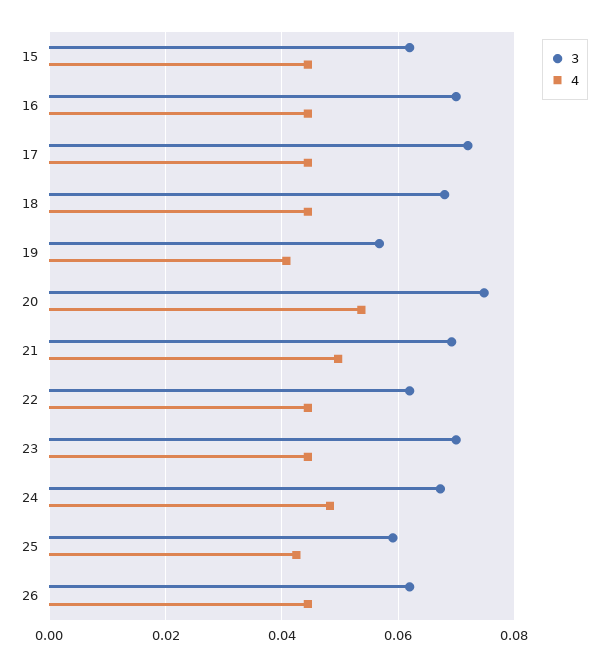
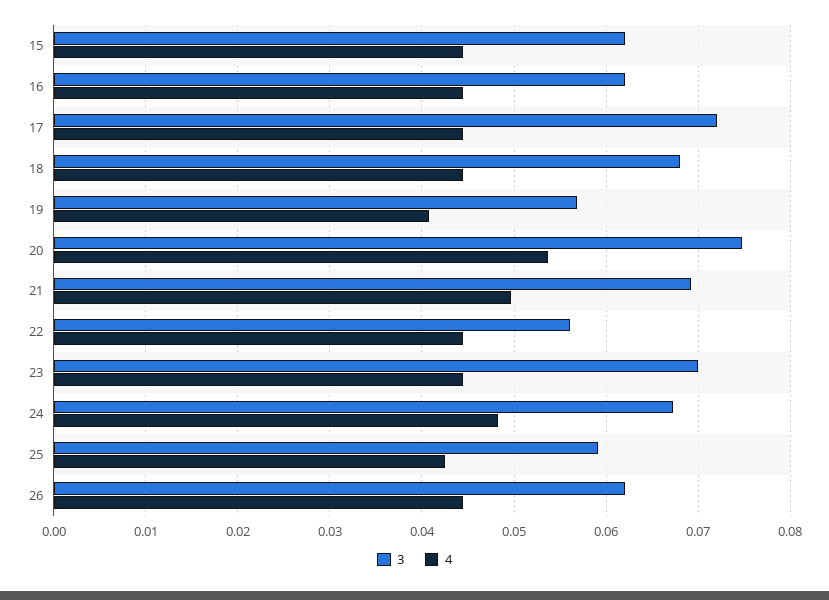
  {
    "3": {
      "15": 0.062,
-     "16": 0.07,
+     "16": 0.062,
      "17": 0.072,
      "18": 0.068,
      "19": 0.057,
      "20": 0.075,
      "21": 0.069,
-     "22": 0.062,
+     "22": 0.056,
      "23": 0.07,
      "24": 0.067,
      "25": 0.059,
      "26": 0.062
    },
    "4": {
      "15": 0.045,
      "16": 0.045,
      "17": 0.045,
      "18": 0.045,
      "19": 0.041,
      "20": 0.054,
      "21": 0.05,
      "22": 0.045,
      "23": 0.045,
      "24": 0.048,
      "25": 0.043,
      "26": 0.045
    }
  }

